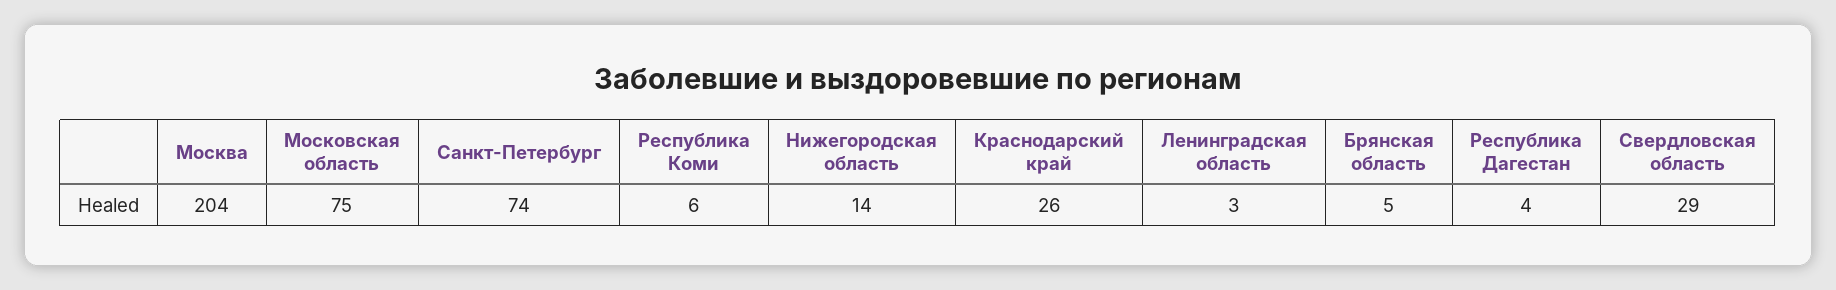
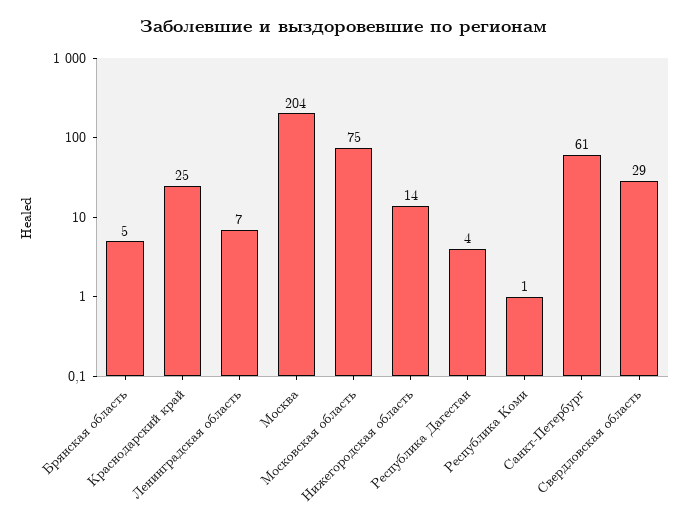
  {
    "Москва": 204,
    "Московская область": 75,
-   "Санкт-Петербург": 74,
+   "Санкт-Петербург": 61,
-   "Республика Коми": 6,
+   "Республика Коми": 1,
    "Нижегородская область": 14,
-   "Краснодарский край": 26,
+   "Краснодарский край": 25,
-   "Ленинградская область": 3,
+   "Ленинградская область": 7,
    "Брянская область": 5,
    "Республика Дагестан": 4,
    "Свердловская область": 29
  }

